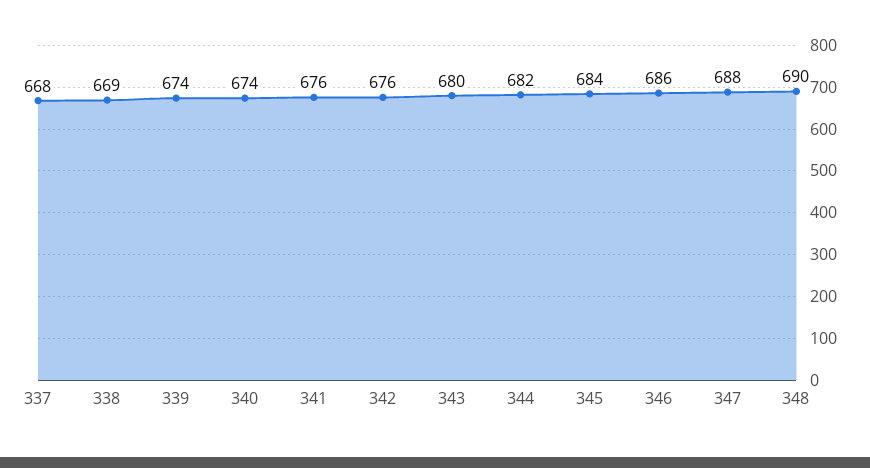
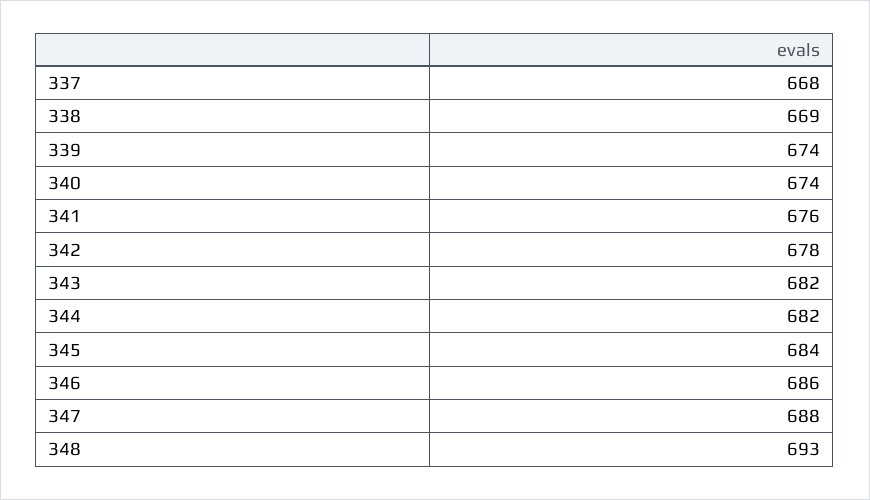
  {
    "337": 668,
    "338": 669,
    "339": 674,
    "340": 674,
    "341": 676,
-   "342": 676,
+   "342": 678,
-   "343": 680,
+   "343": 682,
    "344": 682,
    "345": 684,
    "346": 686,
    "347": 688,
-   "348": 690
+   "348": 693
  }

